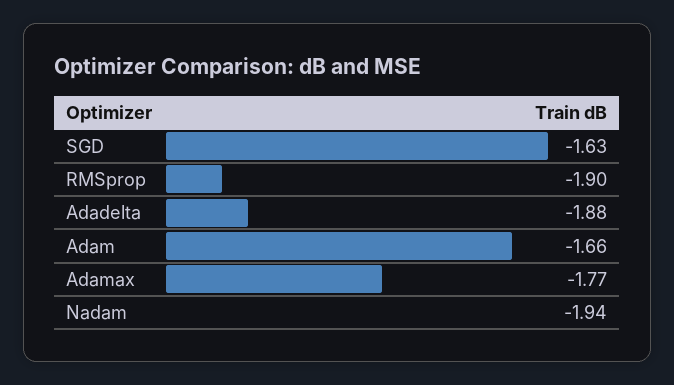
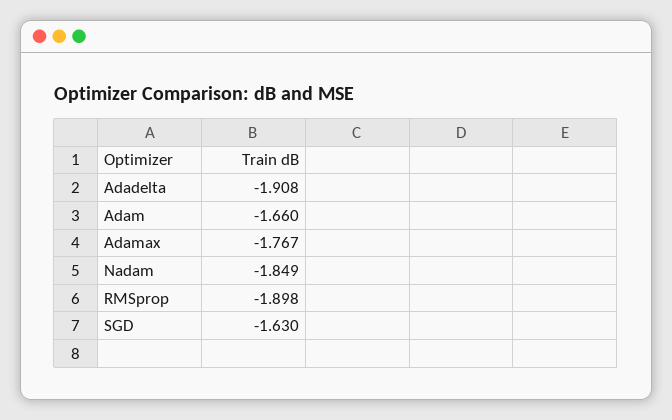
  {
    "SGD": -1.63,
    "RMSprop": -1.898,
-   "Adadelta": -1.88,
+   "Adadelta": -1.908,
    "Adam": -1.66,
    "Adamax": -1.767,
-   "Nadam": -1.94
+   "Nadam": -1.849
  }

